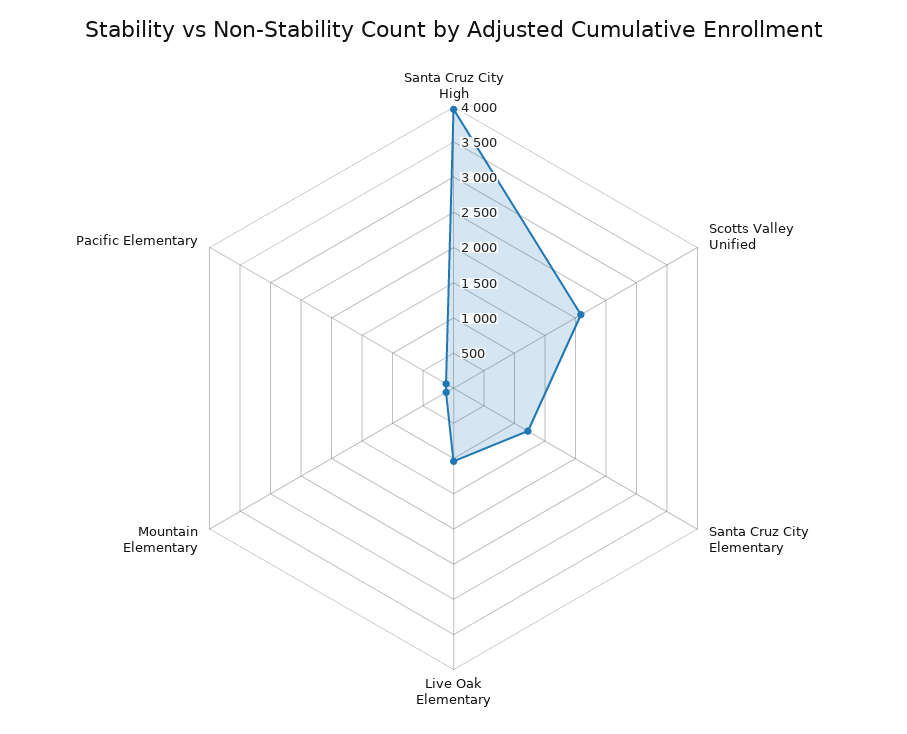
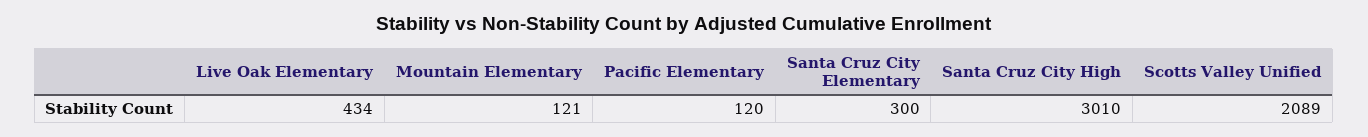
  {
-   "Santa Cruz City High": 4000,
+   "Santa Cruz City High": 3010,
    "Scotts Valley Unified": 2089,
-   "Santa Cruz City Elementary": 1250,
+   "Santa Cruz City Elementary": 300,
-   "Live Oak Elementary": 1000,
+   "Live Oak Elementary": 434,
    "Mountain Elementary": 121,
    "Pacific Elementary": 120
  }

